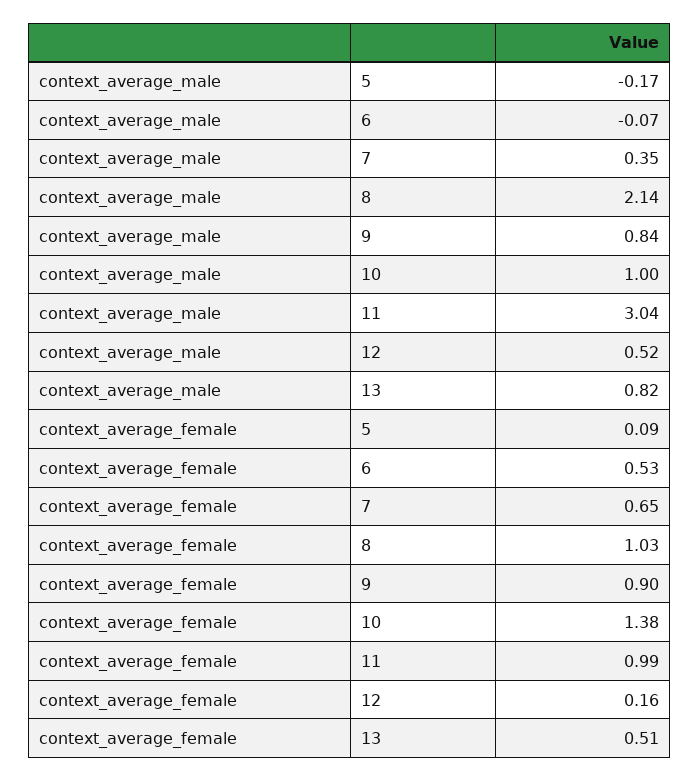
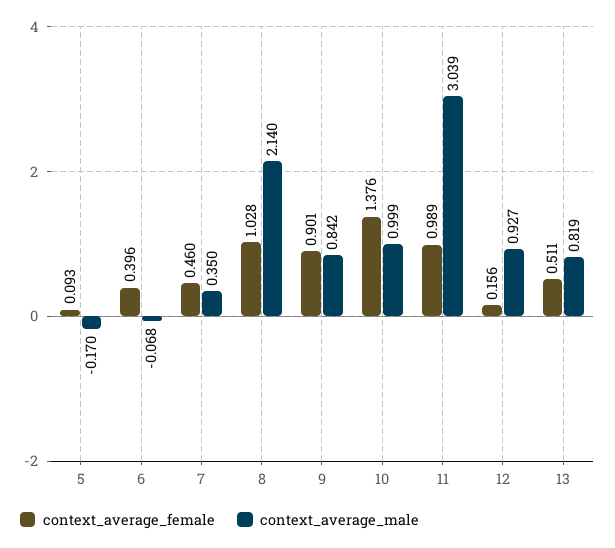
  {
    "context_average_male": {
      "5": -0.17,
      "6": -0.068,
      "7": 0.35,
      "8": 2.14,
      "9": 0.842,
      "10": 0.999,
      "11": 3.039,
-     "12": 0.52,
+     "12": 0.927,
      "13": 0.819
    },
    "context_average_female": {
      "5": 0.093,
-     "6": 0.53,
+     "6": 0.396,
-     "7": 0.65,
+     "7": 0.46,
      "8": 1.028,
      "9": 0.901,
      "10": 1.376,
      "11": 0.989,
      "12": 0.156,
      "13": 0.511
    }
  }

